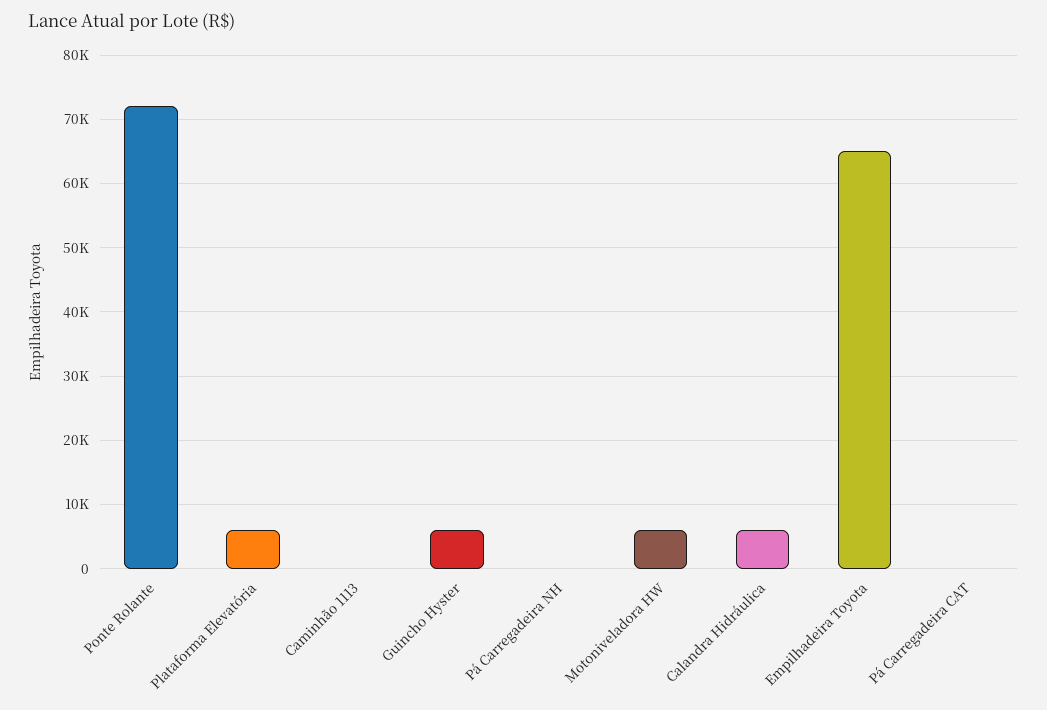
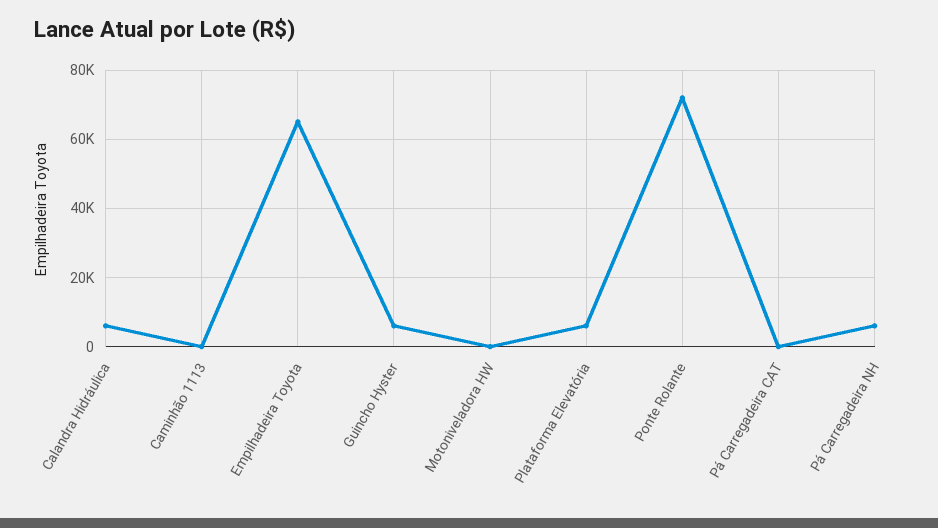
  {
    "Ponte Rolante": 72000,
    "Plataforma Elevatória": 6000,
    "Caminhão 1113": 0,
    "Guincho Hyster": 6000,
-   "Pá Carregadeira NH": 0,
+   "Pá Carregadeira NH": 6000,
-   "Motoniveladora HW": 6000,
+   "Motoniveladora HW": 0,
    "Calandra Hidráulica": 6000,
    "Empilhadeira Toyota": 65000,
    "Pá Carregadeira CAT": 0
  }

